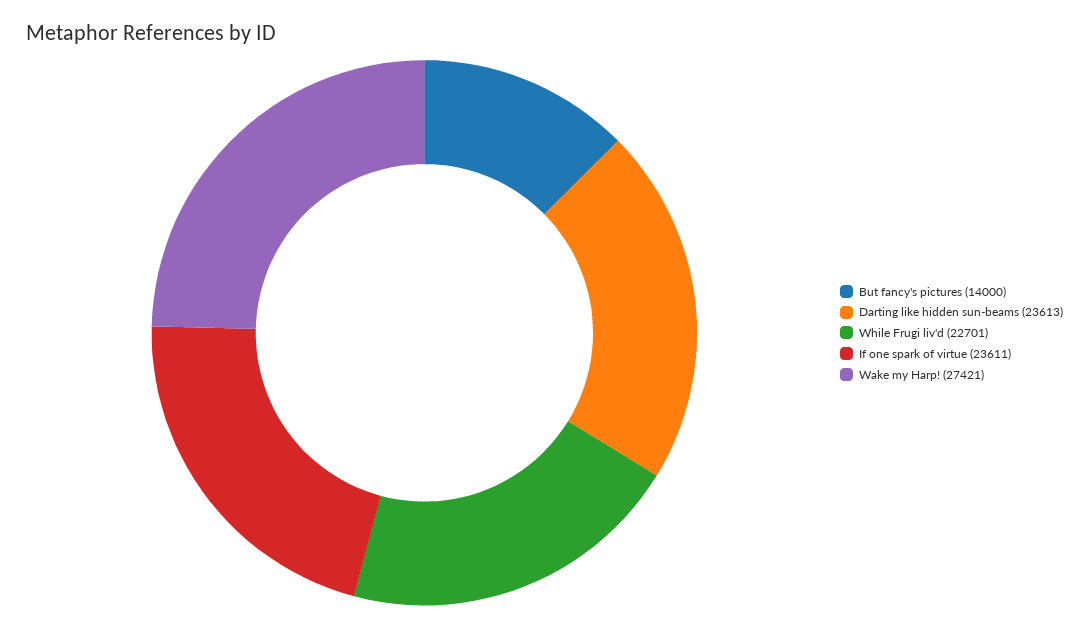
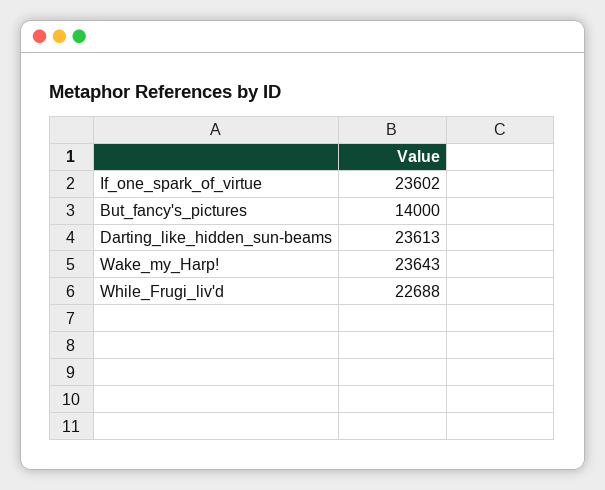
  {
    "But fancy's pictures": 14000,
    "Darting like hidden sun-beams": 23613,
-   "While Frugi liv'd": 22701,
+   "While Frugi liv'd": 22688,
-   "If one spark of virtue": 23611,
+   "If one spark of virtue": 23602,
-   "Wake my Harp!": 27421
+   "Wake my Harp!": 23643
  }

